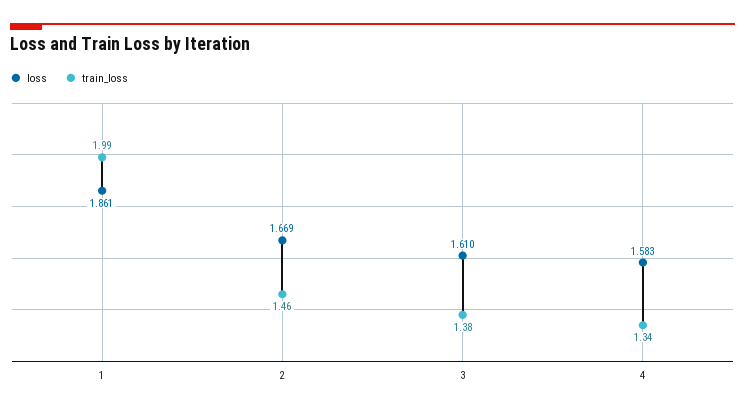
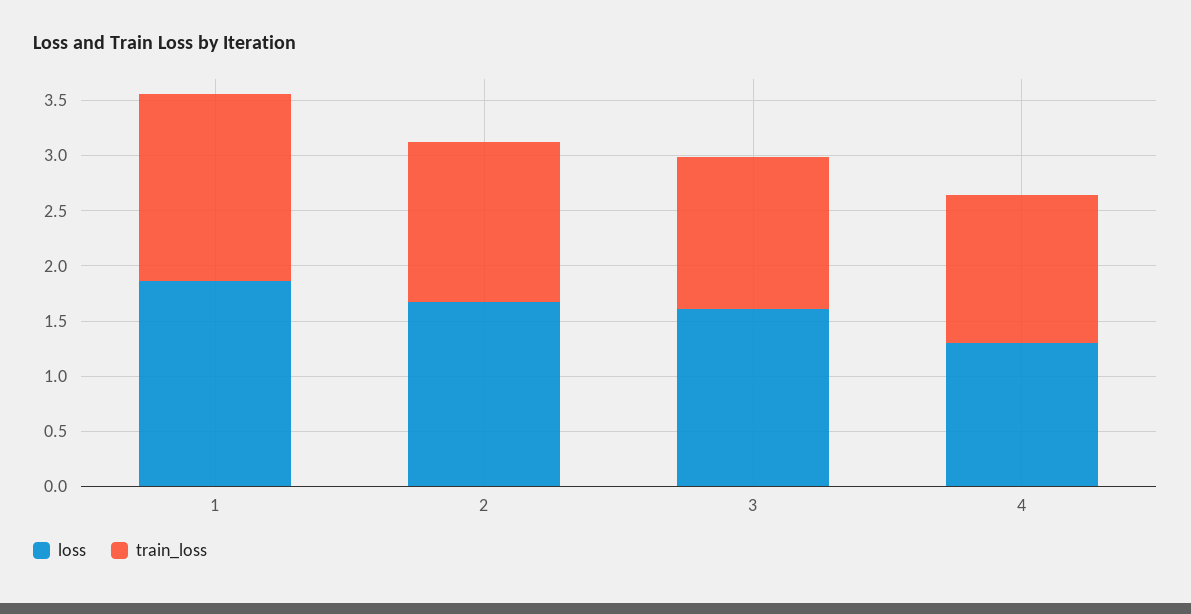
  {
    "loss": {
      "1": 1.861,
      "2": 1.669,
      "3": 1.61,
-     "4": 1.583
+     "4": 1.3
    },
    "train_loss": {
-     "1": 1.99,
+     "1": 1.7,
      "2": 1.46,
      "3": 1.38,
      "4": 1.34
    }
  }

